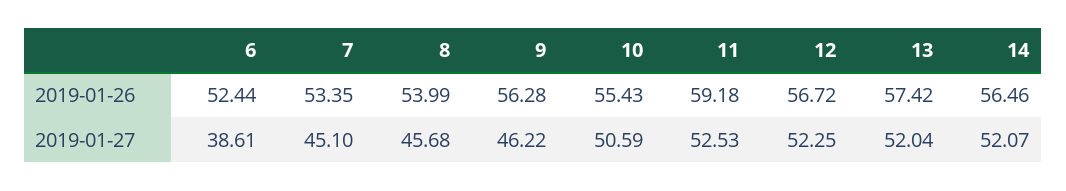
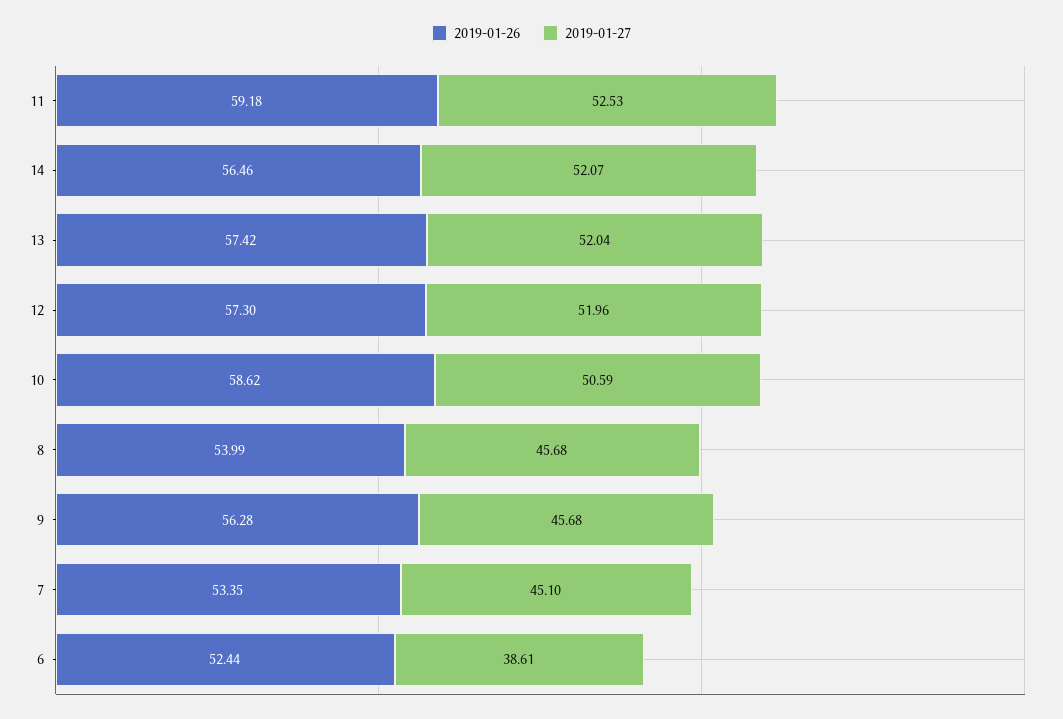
  {
    "2019-01-26": {
      "6": 52.44,
      "7": 53.35,
      "8": 53.99,
      "9": 56.28,
-     "10": 55.43,
+     "10": 58.62,
      "11": 59.18,
-     "12": 56.72,
+     "12": 57.3,
      "13": 57.42,
      "14": 56.46
    },
    "2019-01-27": {
      "6": 38.61,
      "7": 45.1,
      "8": 45.68,
-     "9": 46.22,
+     "9": 45.68,
      "10": 50.59,
      "11": 52.53,
-     "12": 52.25,
+     "12": 51.96,
      "13": 52.04,
      "14": 52.07
    }
  }

